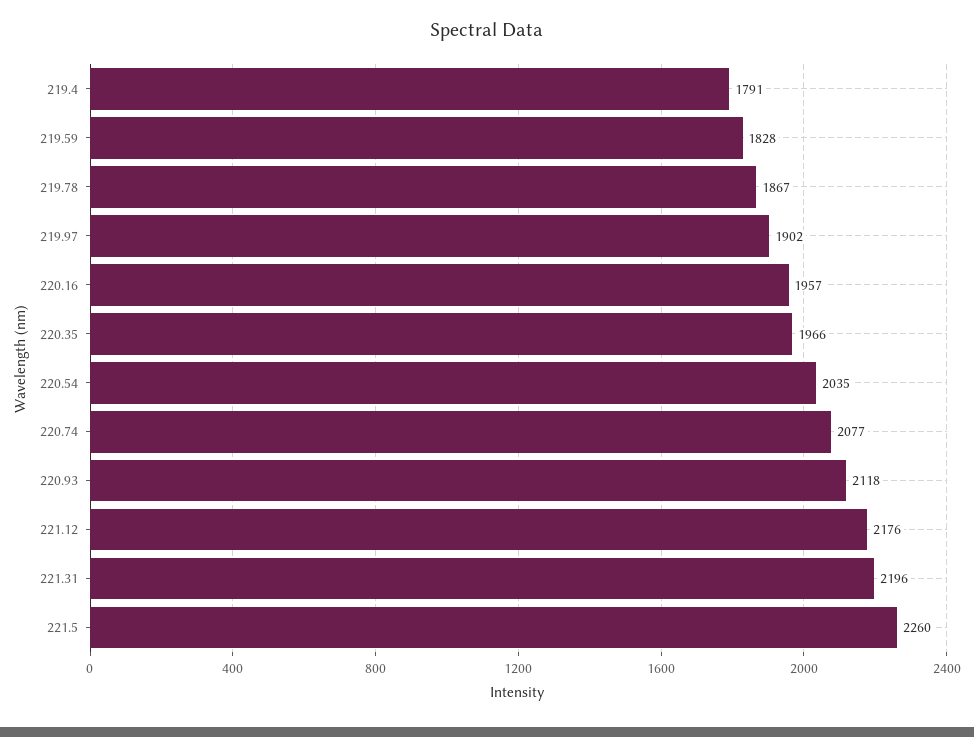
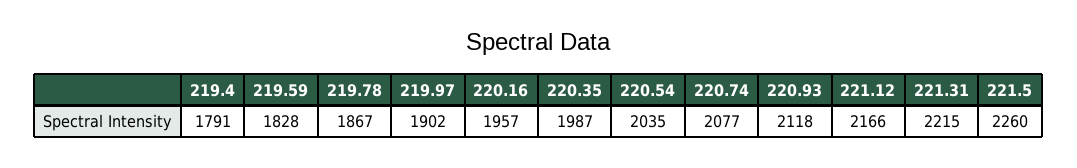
  {
    "219.4": 1791,
    "219.59": 1828,
    "219.78": 1867,
    "219.97": 1902,
    "220.16": 1957,
-   "220.35": 1966,
+   "220.35": 1987,
    "220.54": 2035,
    "220.74": 2077,
    "220.93": 2118,
-   "221.12": 2176,
+   "221.12": 2166,
-   "221.31": 2196,
+   "221.31": 2215,
    "221.5": 2260
  }

